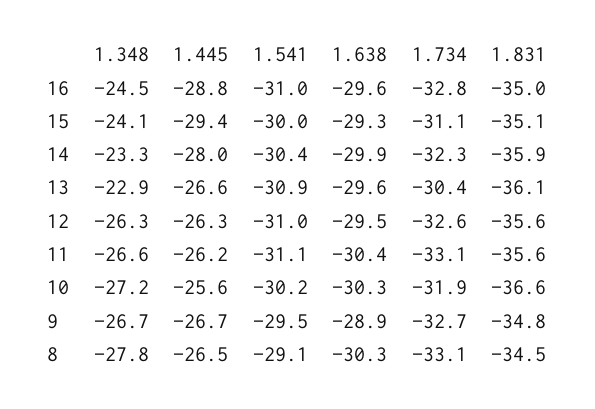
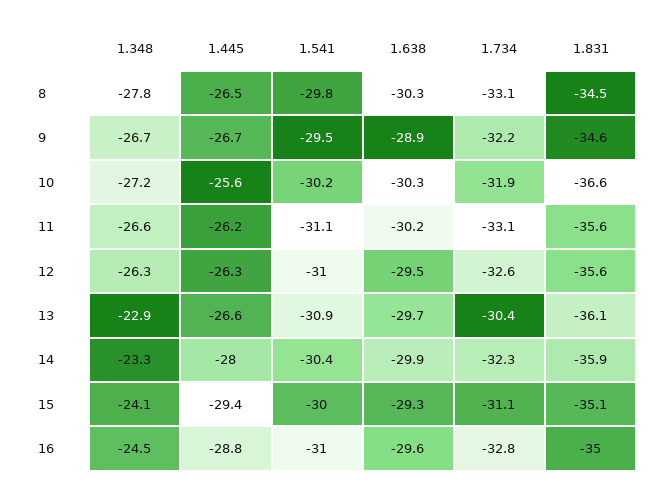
  {
    "1.348": {
      "16": -24.5,
      "15": -24.1,
      "14": -23.3,
      "13": -22.9,
      "12": -26.3,
      "11": -26.6,
      "10": -27.2,
      "9": -26.7,
      "8": -27.8
    },
    "1.445": {
      "16": -28.8,
      "15": -29.4,
      "14": -28,
      "13": -26.6,
      "12": -26.3,
      "11": -26.2,
      "10": -25.6,
      "9": -26.7,
      "8": -26.5
    },
    "1.541": {
      "16": -31,
      "15": -30,
      "14": -30.4,
      "13": -30.9,
      "12": -31,
      "11": -31.1,
      "10": -30.2,
      "9": -29.5,
-     "8": -29.1
+     "8": -29.8
    },
    "1.638": {
      "16": -29.6,
      "15": -29.3,
      "14": -29.9,
-     "13": -29.6,
+     "13": -29.7,
      "12": -29.5,
-     "11": -30.4,
+     "11": -30.2,
      "10": -30.3,
      "9": -28.9,
      "8": -30.3
    },
    "1.734": {
      "16": -32.8,
      "15": -31.1,
      "14": -32.3,
      "13": -30.4,
      "12": -32.6,
      "11": -33.1,
      "10": -31.9,
-     "9": -32.7,
+     "9": -32.2,
      "8": -33.1
    },
    "1.831": {
      "16": -35,
      "15": -35.1,
      "14": -35.9,
      "13": -36.1,
      "12": -35.6,
      "11": -35.6,
      "10": -36.6,
-     "9": -34.8,
+     "9": -34.6,
      "8": -34.5
    }
  }

